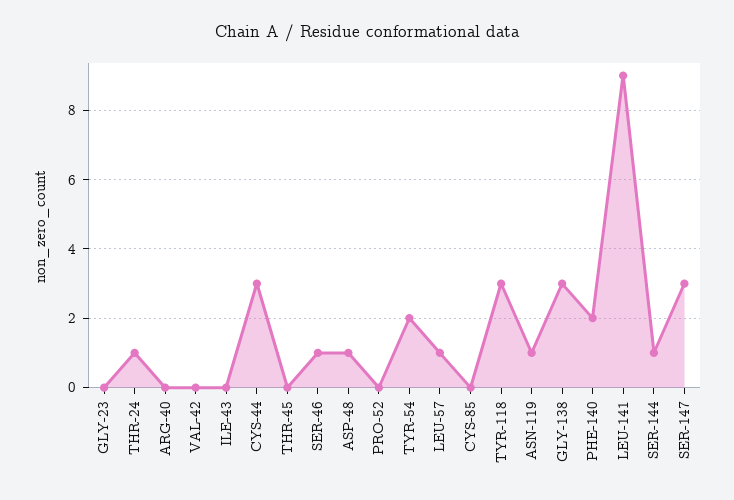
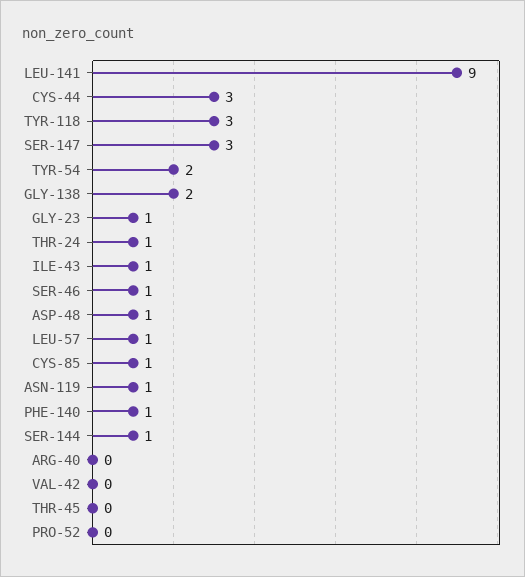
  {
-   "GLY-23": 0,
+   "GLY-23": 1,
    "THR-24": 1,
    "ARG-40": 0,
    "VAL-42": 0,
-   "ILE-43": 0,
+   "ILE-43": 1,
    "CYS-44": 3,
    "THR-45": 0,
    "SER-46": 1,
    "ASP-48": 1,
    "PRO-52": 0,
    "TYR-54": 2,
    "LEU-57": 1,
-   "CYS-85": 0,
+   "CYS-85": 1,
    "TYR-118": 3,
    "ASN-119": 1,
-   "GLY-138": 3,
+   "GLY-138": 2,
-   "PHE-140": 2,
+   "PHE-140": 1,
    "LEU-141": 9,
    "SER-144": 1,
    "SER-147": 3
  }

